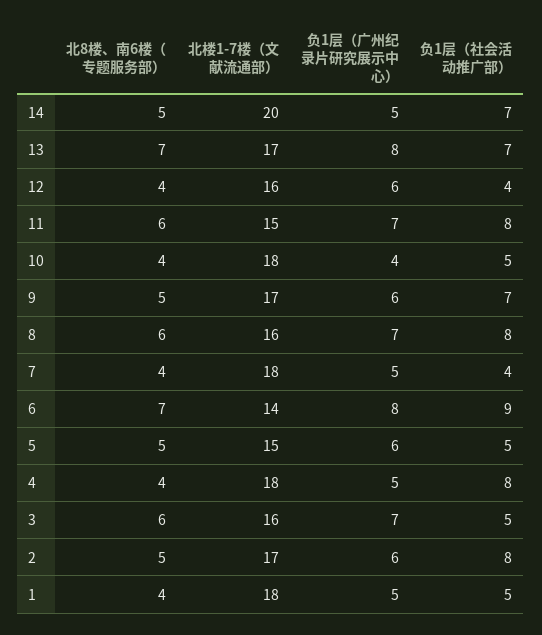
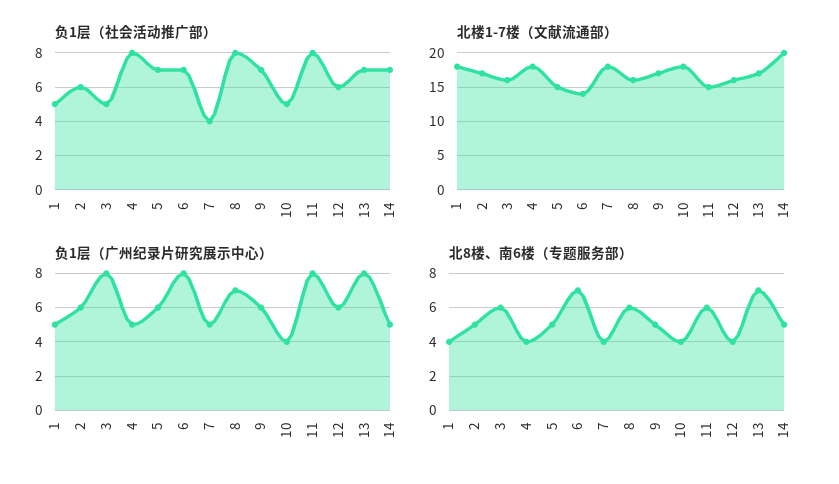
  {
    "北8楼、南6楼（专题服务部）": {
      "14": 5,
      "13": 7,
      "12": 4,
      "11": 6,
      "10": 4,
      "9": 5,
      "8": 6,
      "7": 4,
      "6": 7,
      "5": 5,
      "4": 4,
      "3": 6,
      "2": 5,
      "1": 4
    },
    "北楼1-7楼（文献流通部）": {
      "14": 20,
      "13": 17,
      "12": 16,
      "11": 15,
      "10": 18,
      "9": 17,
      "8": 16,
      "7": 18,
      "6": 14,
      "5": 15,
      "4": 18,
      "3": 16,
      "2": 17,
      "1": 18
    },
    "负1层（广州纪录片研究展示中心）": {
      "14": 5,
      "13": 8,
      "12": 6,
-     "11": 7,
+     "11": 8,
      "10": 4,
      "9": 6,
      "8": 7,
      "7": 5,
      "6": 8,
      "5": 6,
      "4": 5,
-     "3": 7,
+     "3": 8,
      "2": 6,
      "1": 5
    },
    "负1层（社会活动推广部）": {
      "14": 7,
      "13": 7,
-     "12": 4,
+     "12": 6,
      "11": 8,
      "10": 5,
      "9": 7,
      "8": 8,
      "7": 4,
-     "6": 9,
+     "6": 7,
-     "5": 5,
+     "5": 7,
      "4": 8,
      "3": 5,
-     "2": 8,
+     "2": 6,
      "1": 5
    }
  }

